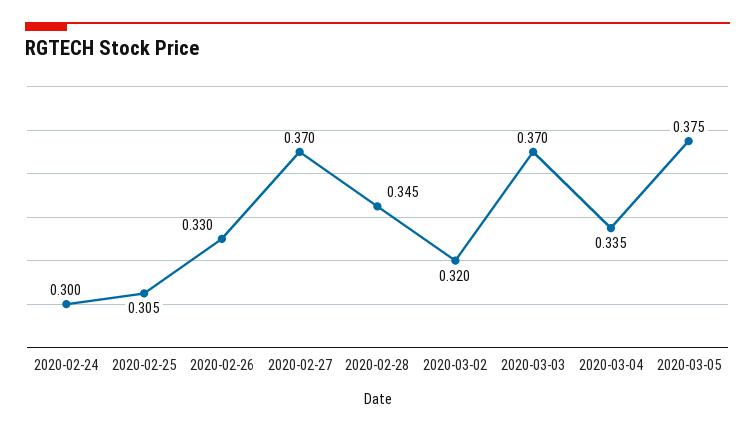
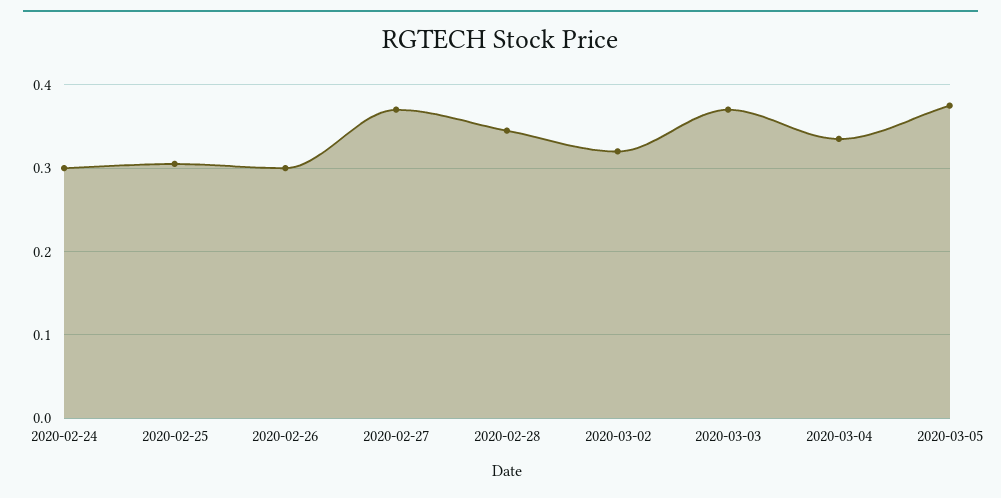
  {
    "2020-02-24": 0.3,
    "2020-02-25": 0.305,
-   "2020-02-26": 0.33,
+   "2020-02-26": 0.3,
    "2020-02-27": 0.37,
    "2020-02-28": 0.345,
    "2020-03-02": 0.32,
    "2020-03-03": 0.37,
    "2020-03-04": 0.335,
    "2020-03-05": 0.375
  }

